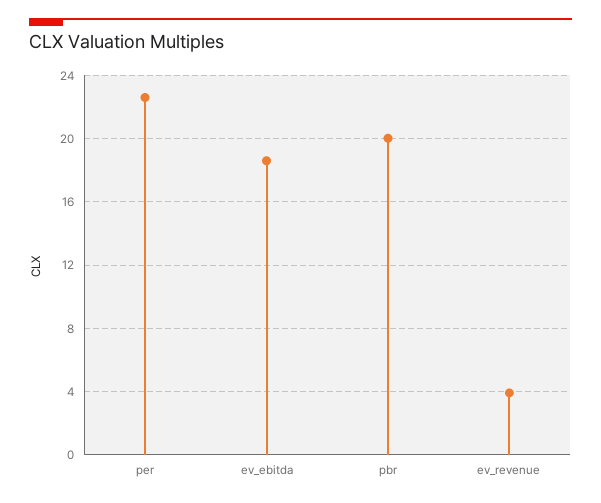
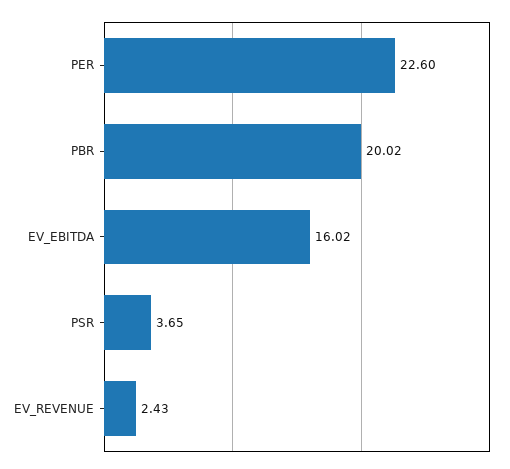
  {
    "per": 22.6,
-   "ev_ebitda": 18.5,
+   "ev_ebitda": 16.02,
    "pbr": 20.02,
-   "ev_revenue": 4
+   "ev_revenue": 2.43,
+   "PSR": 3.65
  }

